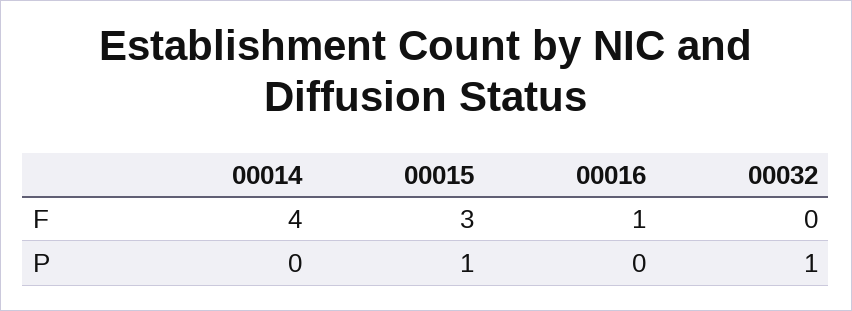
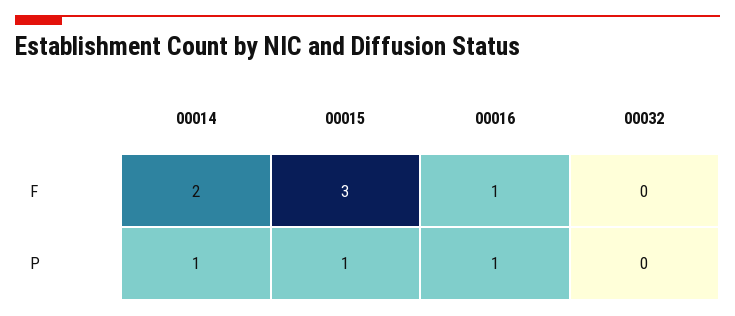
  {
    "00014": {
-     "F": 4,
+     "F": 2,
-     "P": 0
+     "P": 1
    },
    "00015": {
      "F": 3,
      "P": 1
    },
    "00016": {
      "F": 1,
-     "P": 0
+     "P": 1
    },
    "00032": {
      "F": 0,
-     "P": 1
+     "P": 0
    }
  }

